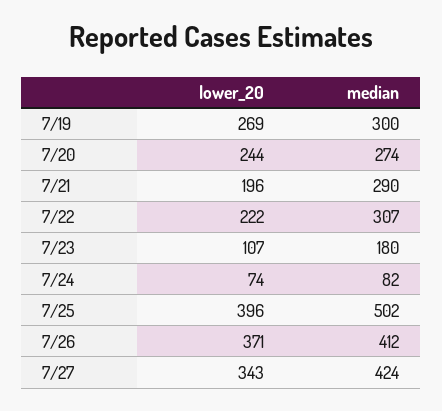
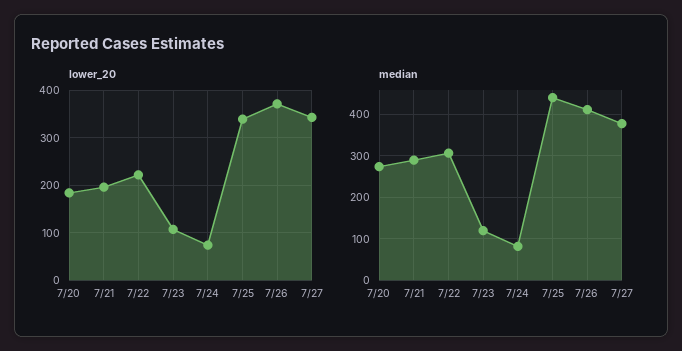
  {
    "lower_20": {
-     "7/19": 269,
-     "7/20": 244,
+     "7/20": 180,
      "7/21": 196,
      "7/22": 222,
      "7/23": 107,
      "7/24": 74,
-     "7/25": 396,
+     "7/25": 340,
      "7/26": 371,
      "7/27": 343
    },
    "median": {
-     "7/19": 300,
      "7/20": 274,
      "7/21": 290,
      "7/22": 307,
-     "7/23": 180,
+     "7/23": 120,
      "7/24": 82,
-     "7/25": 502,
+     "7/25": 440,
      "7/26": 412,
-     "7/27": 424
+     "7/27": 380
    }
  }

